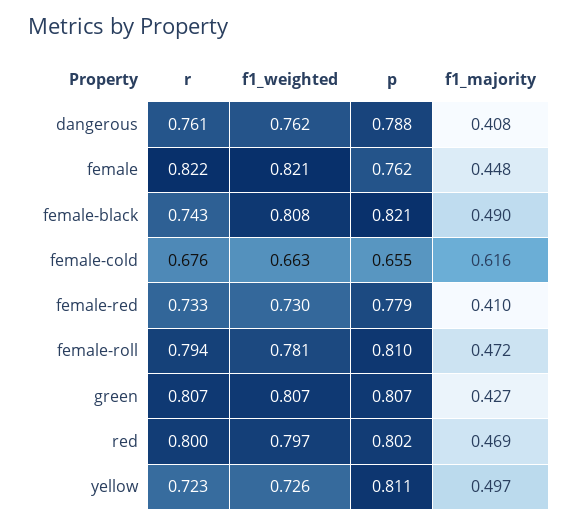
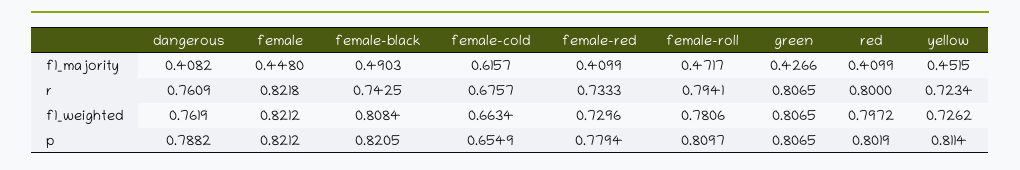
  {
    "r": {
      "dangerous": 0.7609,
      "female": 0.8218,
      "female-black": 0.7425,
      "female-cold": 0.6757,
      "female-red": 0.7333,
      "female-roll": 0.7941,
      "green": 0.8065,
      "red": 0.8,
      "yellow": 0.7234
    },
    "f1_weighted": {
      "dangerous": 0.7619,
      "female": 0.8212,
      "female-black": 0.8084,
      "female-cold": 0.6634,
      "female-red": 0.7296,
      "female-roll": 0.7806,
      "green": 0.8065,
      "red": 0.7972,
      "yellow": 0.7262
    },
    "p": {
      "dangerous": 0.7882,
-     "female": 0.762,
+     "female": 0.8212,
      "female-black": 0.8205,
      "female-cold": 0.6549,
      "female-red": 0.7794,
      "female-roll": 0.8097,
      "green": 0.8065,
      "red": 0.8019,
      "yellow": 0.8114
    },
    "f1_majority": {
      "dangerous": 0.4082,
      "female": 0.448,
      "female-black": 0.4903,
      "female-cold": 0.6157,
      "female-red": 0.4099,
      "female-roll": 0.4717,
      "green": 0.4266,
-     "red": 0.469,
+     "red": 0.4099,
-     "yellow": 0.497
+     "yellow": 0.4515
    }
  }

